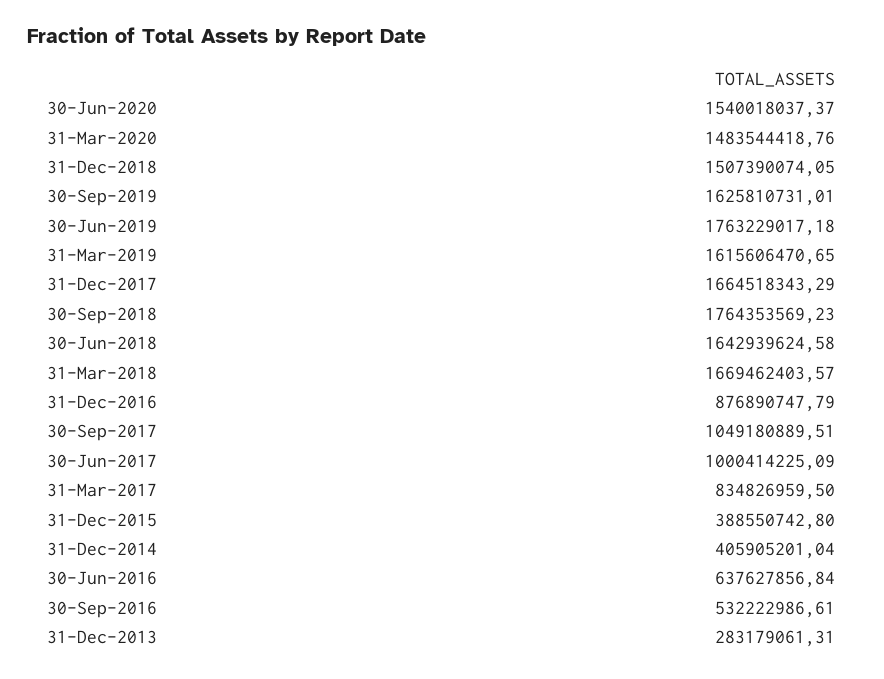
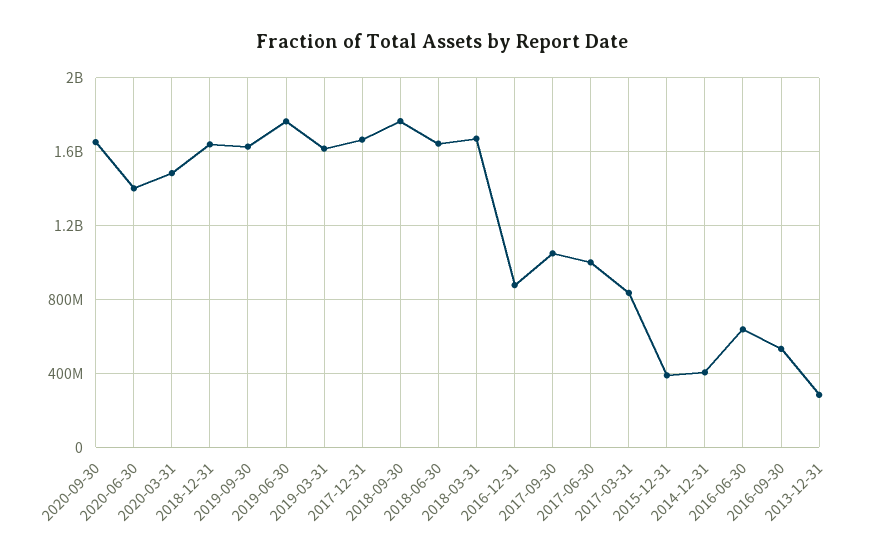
  {
-   "30-Jun-2020": 1540018037.37,
+   "30-Jun-2020": 1400000000,
    "31-Mar-2020": 1483544418.76,
-   "31-Dec-2018": 1507390074.05,
+   "31-Dec-2018": 1650000000,
    "30-Sep-2019": 1625810731.01,
    "30-Jun-2019": 1763229017.18,
    "31-Mar-2019": 1615606470.65,
    "31-Dec-2017": 1664518343.29,
    "30-Sep-2018": 1764353569.23,
    "30-Jun-2018": 1642939624.58,
    "31-Mar-2018": 1669462403.57,
    "31-Dec-2016": 876890747.79,
    "30-Sep-2017": 1049180889.51,
    "30-Jun-2017": 1000414225.09,
    "31-Mar-2017": 834826959.5,
    "31-Dec-2015": 388550742.8,
    "31-Dec-2014": 405905201.04,
    "30-Jun-2016": 637627856.84,
    "30-Sep-2016": 532222986.61,
-   "31-Dec-2013": 283179061.31
+   "31-Dec-2013": 283179061.31,
+   "2020-09-30": 1650000000
  }

